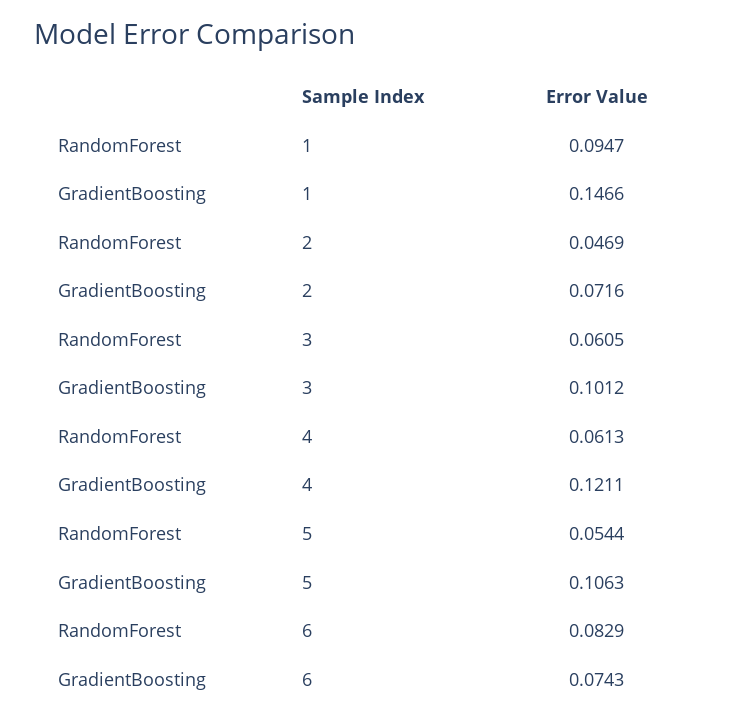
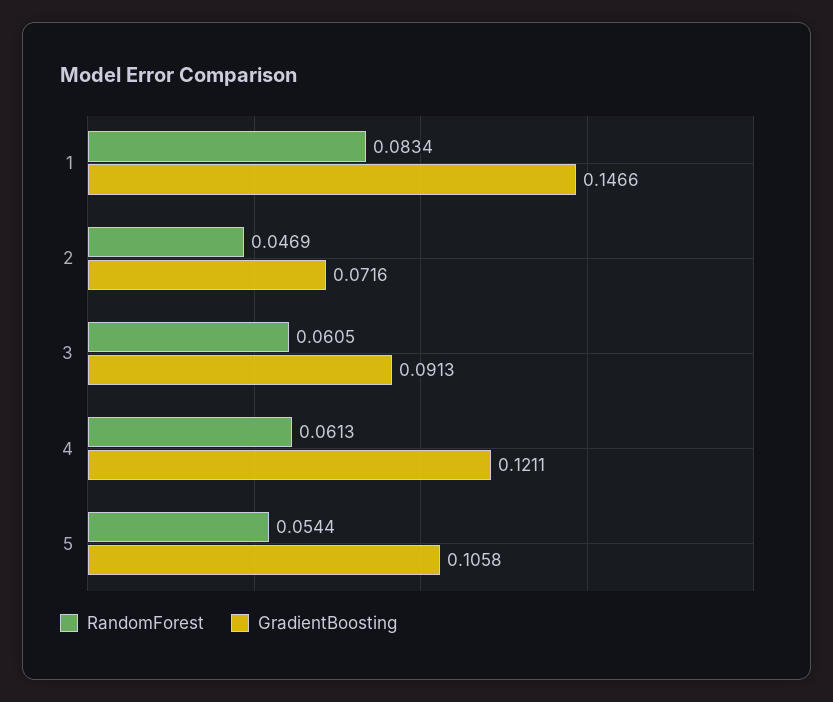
  {
    "RandomForest": {
-     "1": 0.0947,
+     "1": 0.0834,
      "2": 0.0469,
      "3": 0.0605,
      "4": 0.0613,
-     "5": 0.0544,
+     "5": 0.0544
-     "6": 0.0829
    },
    "GradientBoosting": {
      "1": 0.1466,
      "2": 0.0716,
-     "3": 0.1012,
+     "3": 0.0913,
      "4": 0.1211,
-     "5": 0.1063,
+     "5": 0.1058
-     "6": 0.0743
    }
  }

